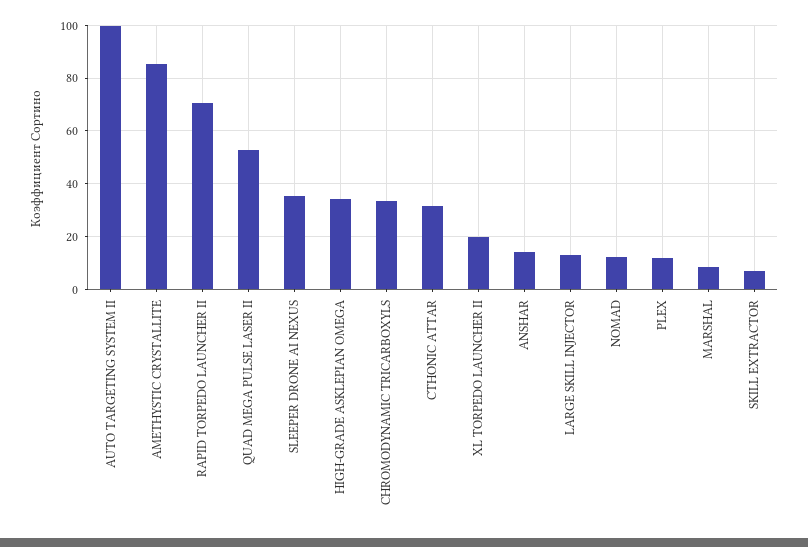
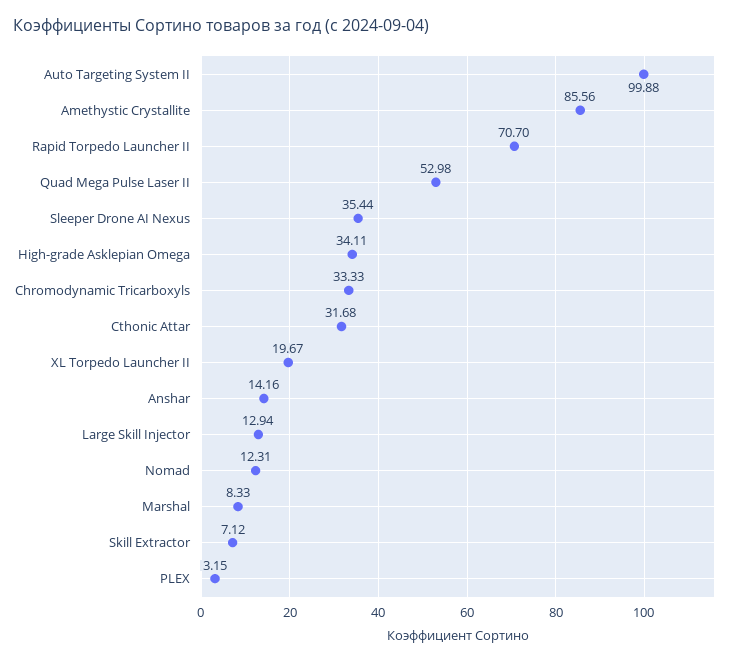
  {
    "AUTO TARGETING SYSTEM II": 99.88,
    "AMETHYSTIC CRYSTALLITE": 85.56,
    "RAPID TORPEDO LAUNCHER II": 70.7,
    "QUAD MEGA PULSE LASER II": 52.98,
    "SLEEPER DRONE AI NEXUS": 35.44,
    "HIGH-GRADE ASKLEPIAN OMEGA": 34.11,
    "CHROMODYNAMIC TRICARBOXYLS": 33.33,
    "CTHONIC ATTAR": 31.68,
    "XL TORPEDO LAUNCHER II": 19.67,
    "ANSHAR": 14.16,
    "LARGE SKILL INJECTOR": 12.94,
    "NOMAD": 12.31,
-   "PLEX": 12.5,
+   "PLEX": 3.15,
    "MARSHAL": 8.33,
    "SKILL EXTRACTOR": 7.12
  }

